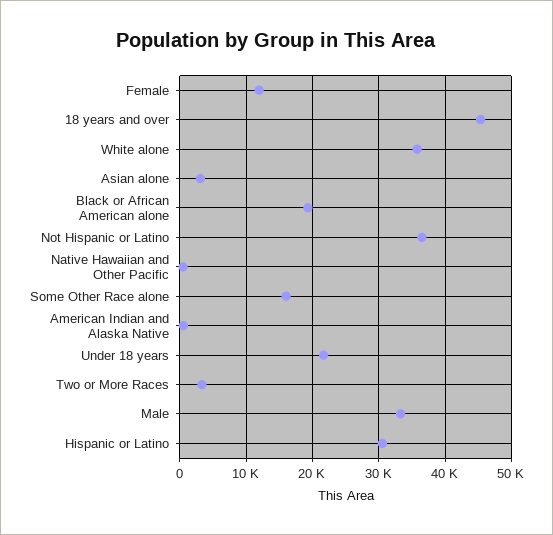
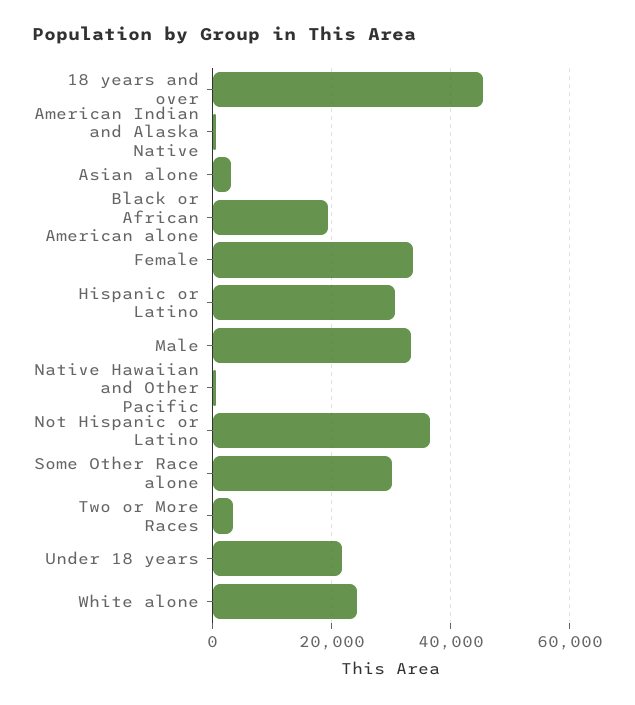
  {
-   "Female": 12000,
+   "Female": 34000,
    "18 years and over": 45000,
-   "White alone": 36000,
+   "White alone": 24000,
    "Asian alone": 3000,
    "Black or African American alone": 19000,
    "Not Hispanic or Latino": 36000,
    "Native Hawaiian and Other Pacific": 1000,
-   "Some Other Race alone": 16000,
+   "Some Other Race alone": 30000,
    "American Indian and Alaska Native": 1000,
    "Under 18 years": 22000,
    "Two or More Races": 3000,
    "Male": 33000,
    "Hispanic or Latino": 31000
  }

